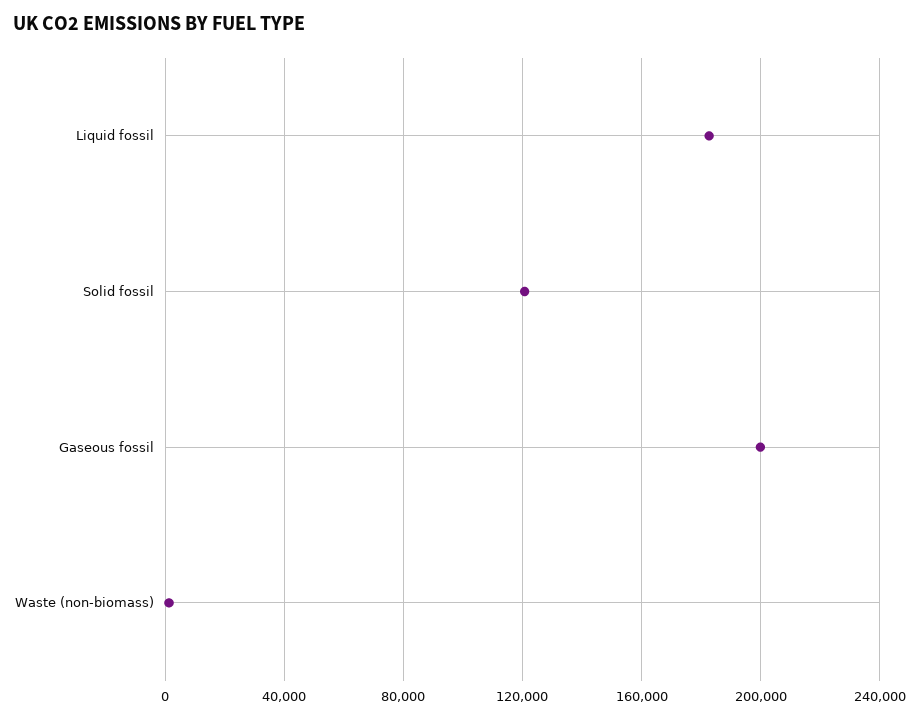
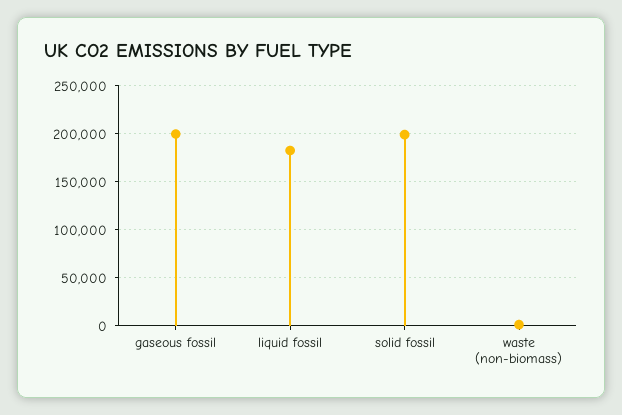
  {
    "Liquid fossil": 185000,
-   "Solid fossil": 120000,
+   "Solid fossil": 200000,
    "Gaseous fossil": 200000,
    "Waste (non-biomass)": 0
  }

